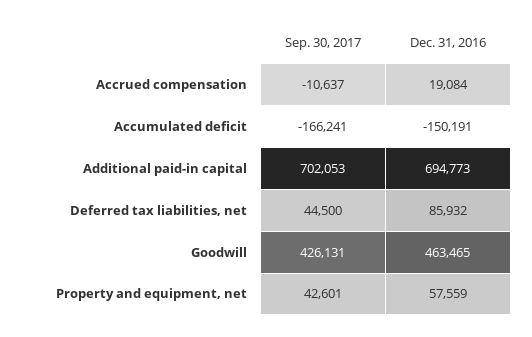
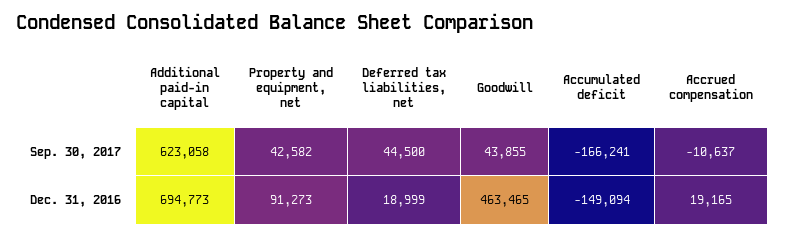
  {
    "Sep. 30, 2017": {
      "Accrued compensation": -10637,
      "Accumulated deficit": -166241,
-     "Additional paid-in capital": 702053,
+     "Additional paid-in capital": 623058,
      "Deferred tax liabilities, net": 44500,
-     "Goodwill": 426131,
+     "Goodwill": 43855,
-     "Property and equipment, net": 42601
+     "Property and equipment, net": 42582
    },
    "Dec. 31, 2016": {
-     "Accrued compensation": 19084,
+     "Accrued compensation": 19165,
-     "Accumulated deficit": -150191,
+     "Accumulated deficit": -149094,
      "Additional paid-in capital": 694773,
-     "Deferred tax liabilities, net": 85932,
+     "Deferred tax liabilities, net": 18999,
      "Goodwill": 463465,
-     "Property and equipment, net": 57559
+     "Property and equipment, net": 91273
    }
  }

